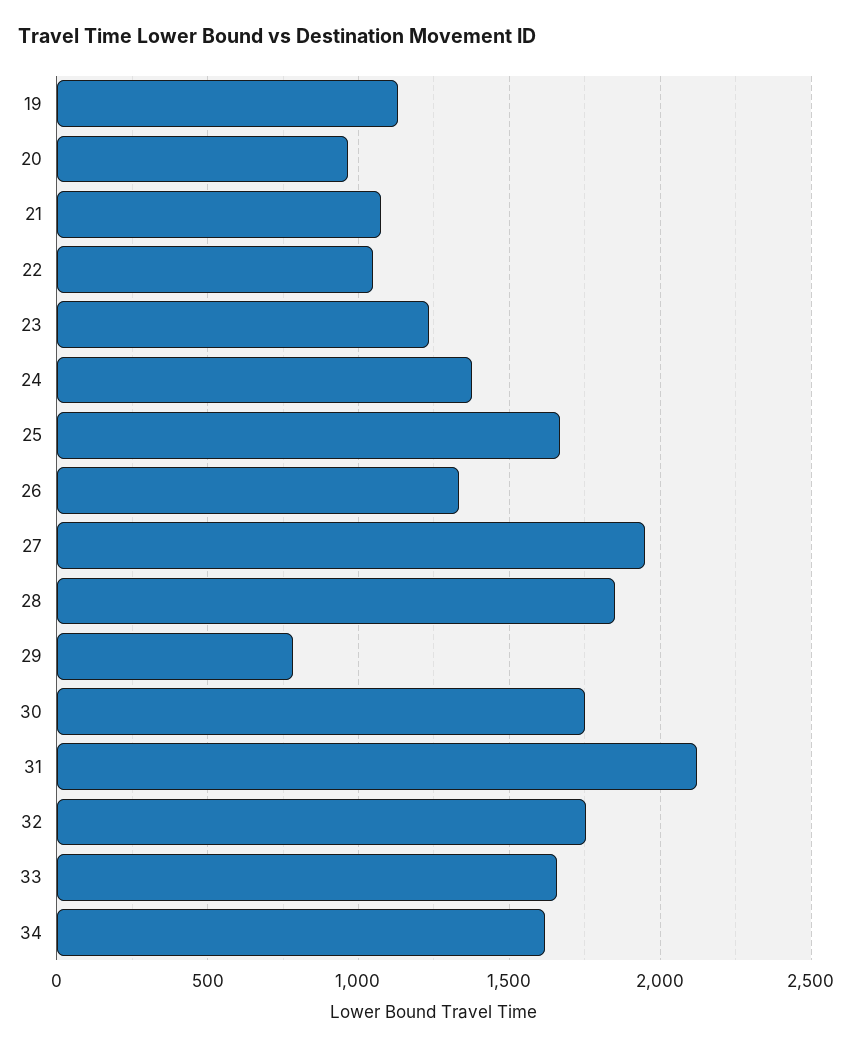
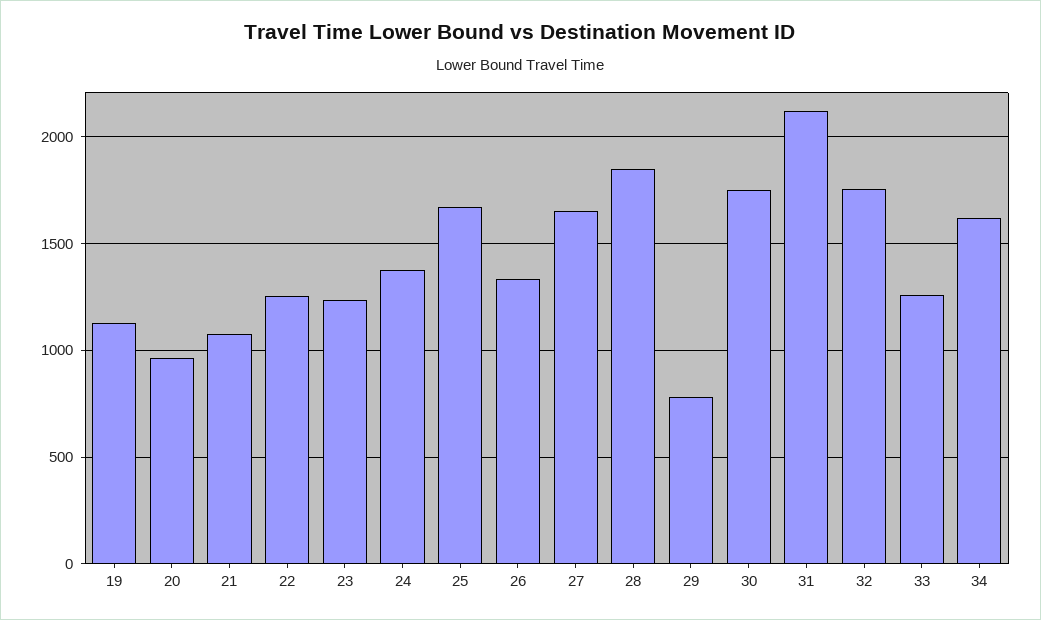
  {
    "19": 1150,
    "20": 950,
    "21": 1100,
-   "22": 1050,
+   "22": 1250,
    "23": 1250,
    "24": 1400,
    "25": 1650,
    "26": 1350,
-   "27": 1950,
+   "27": 1650,
    "28": 1850,
    "29": 800,
    "30": 1750,
    "31": 2100,
    "32": 1750,
-   "33": 1650,
+   "33": 1250,
    "34": 1600
  }

